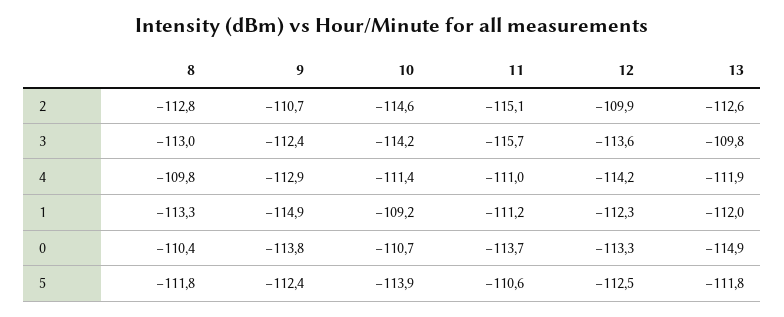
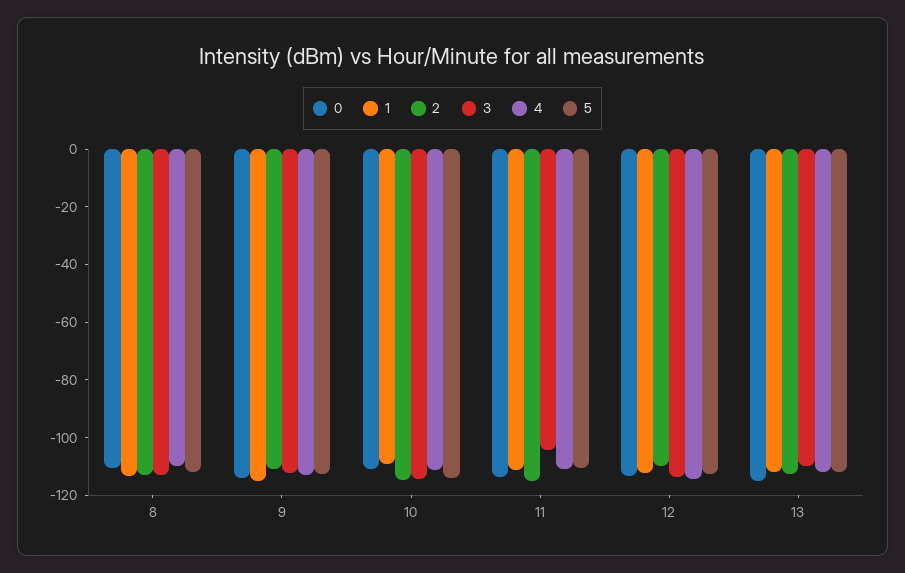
  {
    "2": {
      "8": -112.8,
      "9": -110.7,
      "10": -114.6,
      "11": -115.1,
      "12": -109.9,
      "13": -112.6
    },
    "3": {
      "8": -113,
      "9": -112.4,
      "10": -114.2,
-     "11": -115.7,
+     "11": -105,
      "12": -113.6,
      "13": -109.8
    },
    "4": {
      "8": -109.8,
      "9": -112.9,
      "10": -111.4,
      "11": -111,
      "12": -114.2,
      "13": -111.9
    },
    "1": {
      "8": -113.3,
      "9": -114.9,
      "10": -109.2,
      "11": -111.2,
      "12": -112.3,
      "13": -112
    },
    "0": {
      "8": -110.4,
      "9": -113.8,
      "10": -110.7,
      "11": -113.7,
      "12": -113.3,
      "13": -114.9
    },
    "5": {
      "8": -111.8,
      "9": -112.4,
      "10": -113.9,
      "11": -110.6,
      "12": -112.5,
      "13": -111.8
    }
  }

